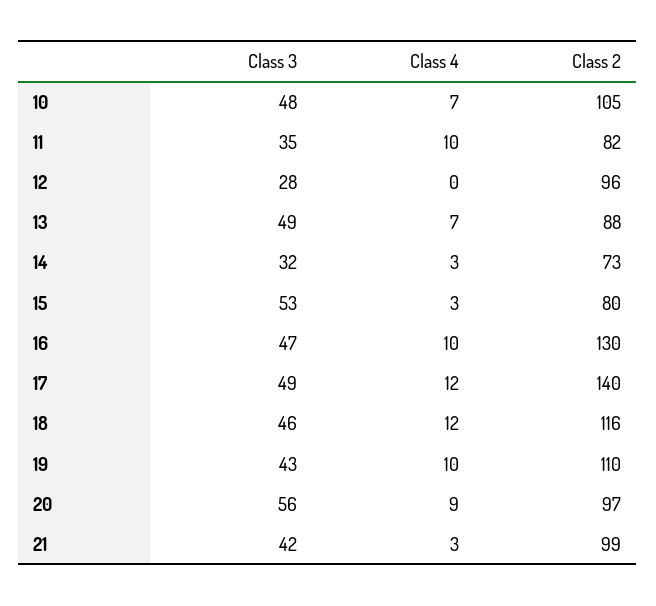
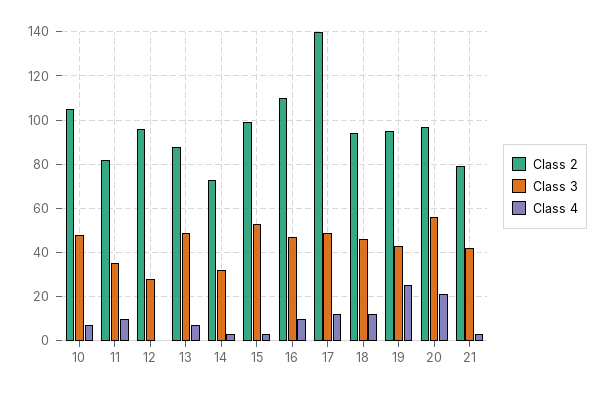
  {
    "Class 3": {
      "10": 48,
      "11": 35,
      "12": 28,
      "13": 49,
      "14": 32,
      "15": 53,
      "16": 47,
      "17": 49,
      "18": 46,
      "19": 43,
      "20": 56,
      "21": 42
    },
    "Class 4": {
      "10": 7,
      "11": 10,
      "12": 0,
      "13": 7,
      "14": 3,
      "15": 3,
      "16": 10,
      "17": 12,
      "18": 12,
-     "19": 10,
+     "19": 25,
-     "20": 9,
+     "20": 20,
      "21": 3
    },
    "Class 2": {
      "10": 105,
      "11": 82,
      "12": 96,
      "13": 88,
      "14": 73,
-     "15": 80,
+     "15": 100,
-     "16": 130,
+     "16": 110,
      "17": 140,
-     "18": 116,
+     "18": 95,
-     "19": 110,
+     "19": 95,
      "20": 97,
-     "21": 99
+     "21": 80
    }
  }

